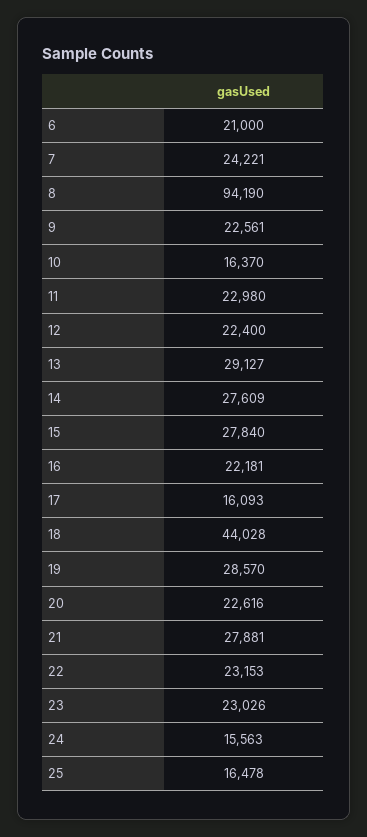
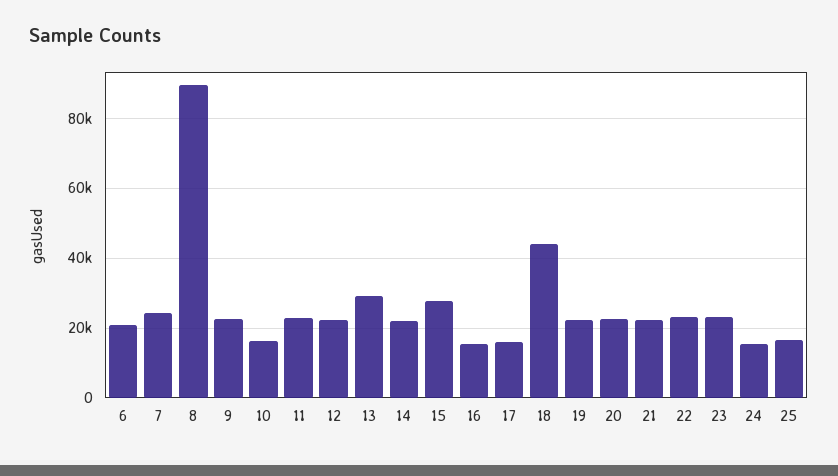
  {
    "6": 21000,
    "7": 24221,
-   "8": 94190,
+   "8": 90000,
    "9": 22561,
    "10": 16370,
    "11": 22980,
    "12": 22400,
    "13": 29127,
-   "14": 27609,
+   "14": 22000,
    "15": 27840,
-   "16": 22181,
+   "16": 16000,
    "17": 16093,
    "18": 44028,
-   "19": 28570,
+   "19": 22000,
    "20": 22616,
-   "21": 27881,
+   "21": 22000,
    "22": 23153,
    "23": 23026,
    "24": 15563,
    "25": 16478
  }

